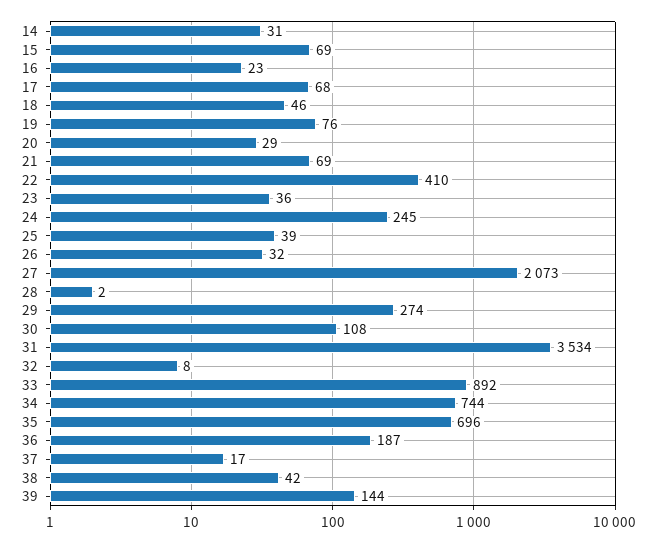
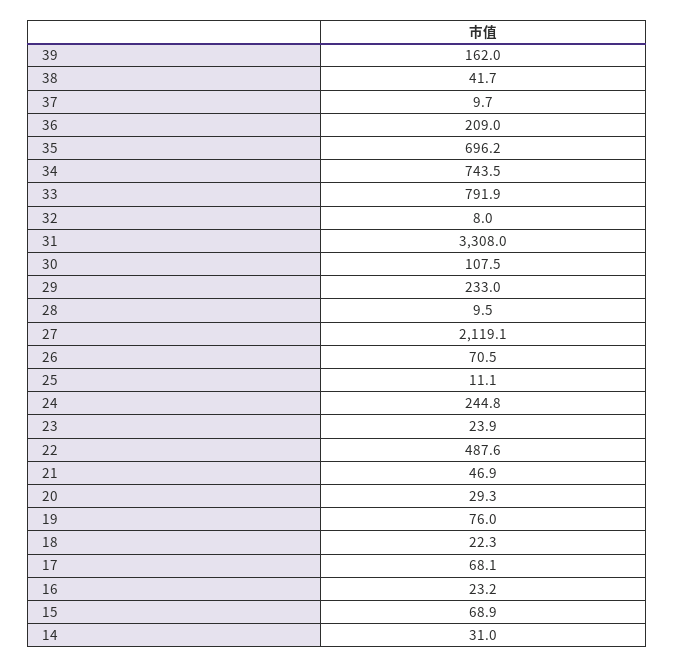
  {
    "14": 31,
    "15": 68.9,
    "16": 23.2,
    "17": 68.1,
-   "18": 46,
+   "18": 22.3,
    "19": 76,
    "20": 29.3,
-   "21": 69,
+   "21": 46.9,
-   "22": 410,
+   "22": 487.6,
-   "23": 36,
+   "23": 23.9,
    "24": 244.8,
-   "25": 39,
+   "25": 11.1,
-   "26": 32,
+   "26": 70.5,
-   "27": 2073,
+   "27": 2119.1,
-   "28": 2,
+   "28": 9.5,
-   "29": 274,
+   "29": 233,
    "30": 107.5,
-   "31": 3534,
+   "31": 3308,
    "32": 8,
-   "33": 892,
+   "33": 791.9,
    "34": 743.5,
    "35": 696.2,
-   "36": 187,
+   "36": 209,
-   "37": 17,
+   "37": 9.7,
    "38": 41.7,
-   "39": 144
+   "39": 162
  }

